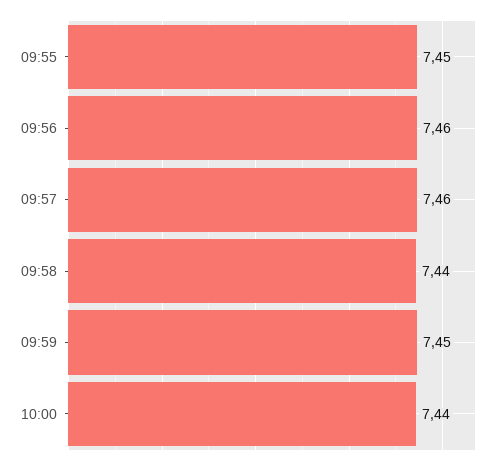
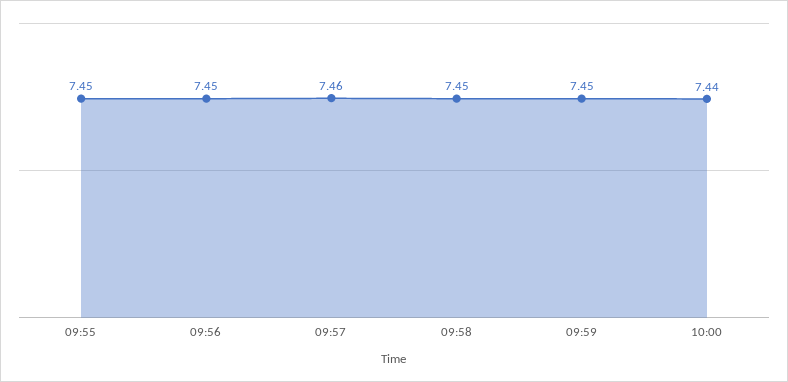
  {
    "09:55": 7.45,
-   "09:56": 7.46,
+   "09:56": 7.45,
    "09:57": 7.46,
-   "09:58": 7.44,
+   "09:58": 7.45,
    "09:59": 7.45,
    "10:00": 7.44
  }

